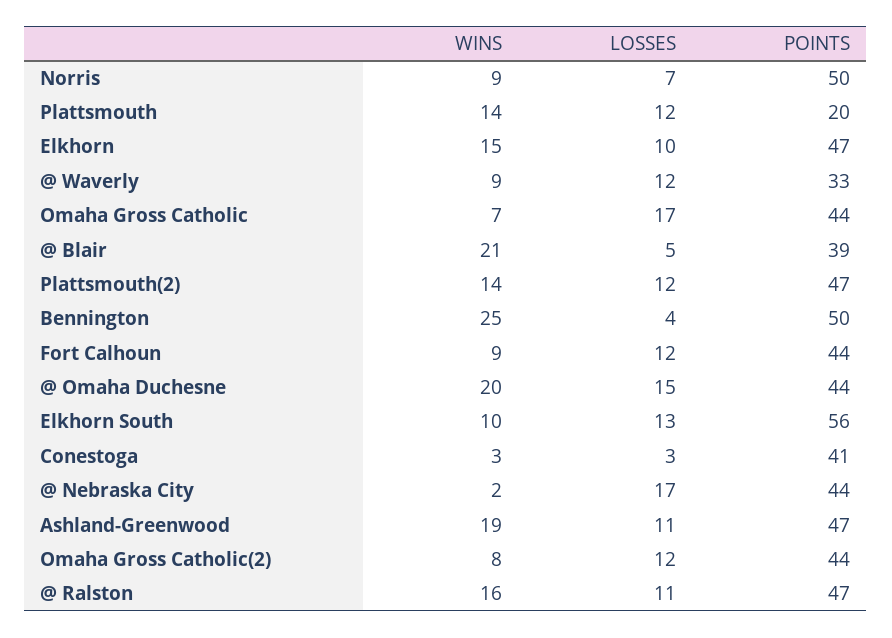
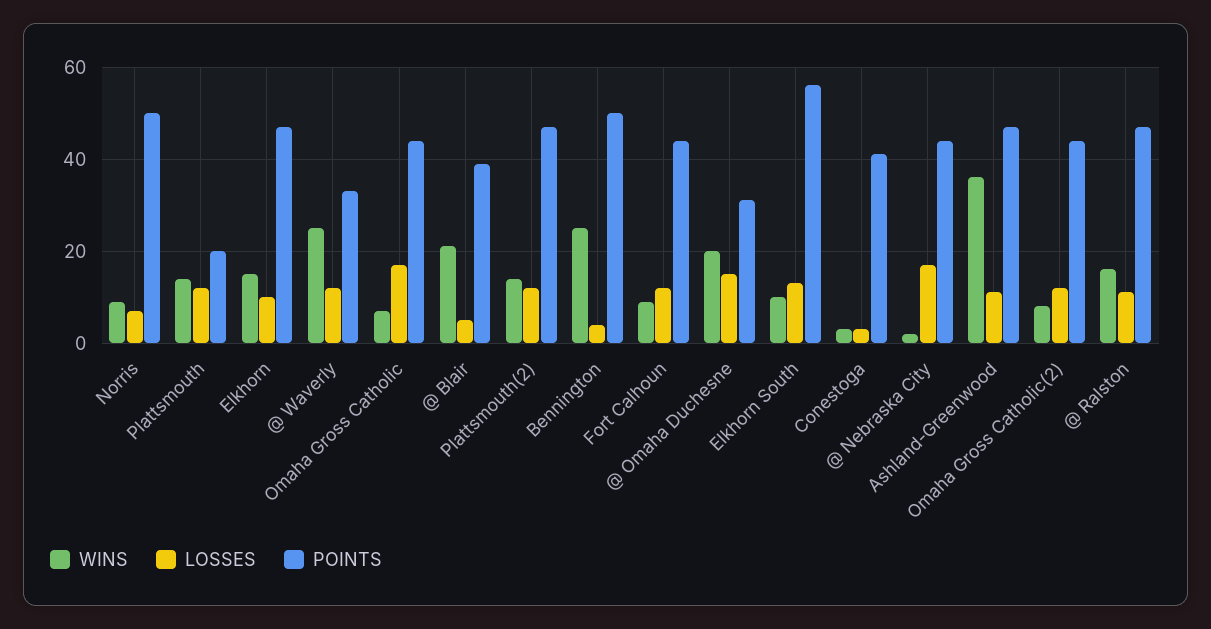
  {
    "WINS": {
      "Norris": 9,
      "Plattsmouth": 14,
      "Elkhorn": 15,
-     "@ Waverly": 9,
+     "@ Waverly": 25,
      "Omaha Gross Catholic": 7,
      "@ Blair": 21,
      "Plattsmouth(2)": 14,
      "Bennington": 25,
      "Fort Calhoun": 9,
      "@ Omaha Duchesne": 20,
      "Elkhorn South": 10,
      "Conestoga": 3,
      "@ Nebraska City": 2,
-     "Ashland-Greenwood": 19,
+     "Ashland-Greenwood": 35,
      "Omaha Gross Catholic(2)": 8,
      "@ Ralston": 16
    },
    "LOSSES": {
      "Norris": 7,
      "Plattsmouth": 12,
      "Elkhorn": 10,
      "@ Waverly": 12,
      "Omaha Gross Catholic": 17,
      "@ Blair": 5,
      "Plattsmouth(2)": 12,
      "Bennington": 4,
      "Fort Calhoun": 12,
      "@ Omaha Duchesne": 15,
      "Elkhorn South": 13,
      "Conestoga": 3,
      "@ Nebraska City": 17,
      "Ashland-Greenwood": 11,
      "Omaha Gross Catholic(2)": 12,
      "@ Ralston": 11
    },
    "POINTS": {
      "Norris": 50,
      "Plattsmouth": 20,
      "Elkhorn": 47,
      "@ Waverly": 33,
      "Omaha Gross Catholic": 44,
      "@ Blair": 39,
      "Plattsmouth(2)": 47,
      "Bennington": 50,
      "Fort Calhoun": 44,
-     "@ Omaha Duchesne": 44,
+     "@ Omaha Duchesne": 30,
      "Elkhorn South": 56,
      "Conestoga": 41,
      "@ Nebraska City": 44,
      "Ashland-Greenwood": 47,
      "Omaha Gross Catholic(2)": 44,
      "@ Ralston": 47
    }
  }

